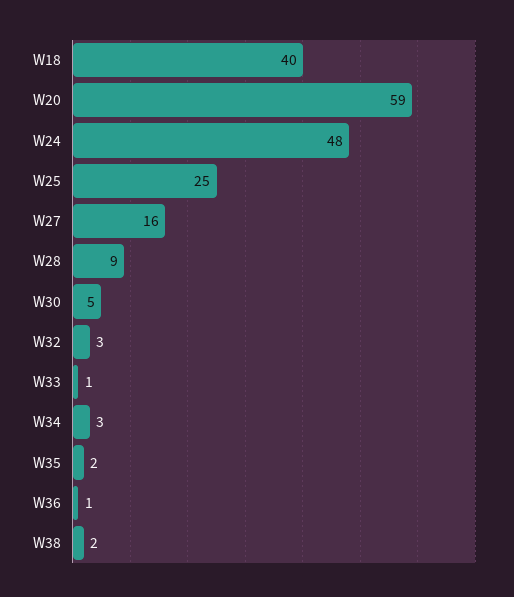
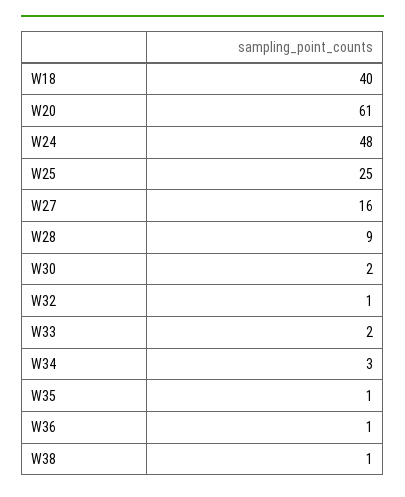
  {
    "W18": 40,
-   "W20": 59,
+   "W20": 61,
    "W24": 48,
    "W25": 25,
    "W27": 16,
    "W28": 9,
-   "W30": 5,
+   "W30": 2,
-   "W32": 3,
+   "W32": 1,
-   "W33": 1,
+   "W33": 2,
    "W34": 3,
-   "W35": 2,
+   "W35": 1,
    "W36": 1,
-   "W38": 2
+   "W38": 1
  }

